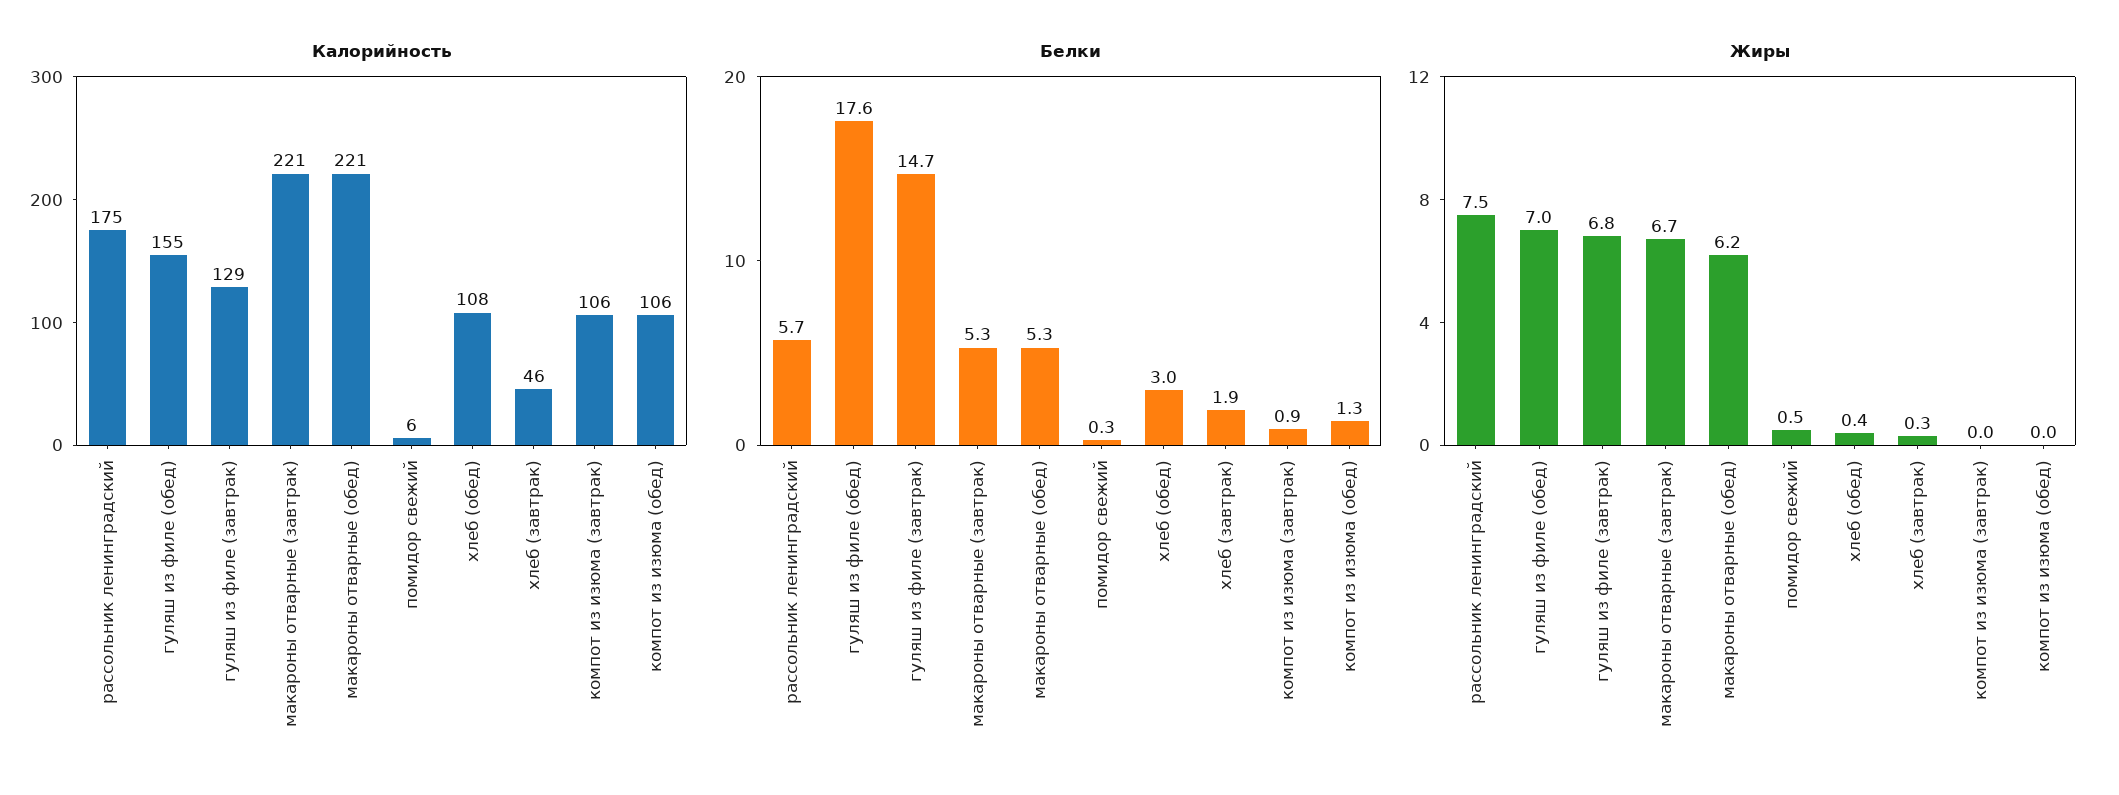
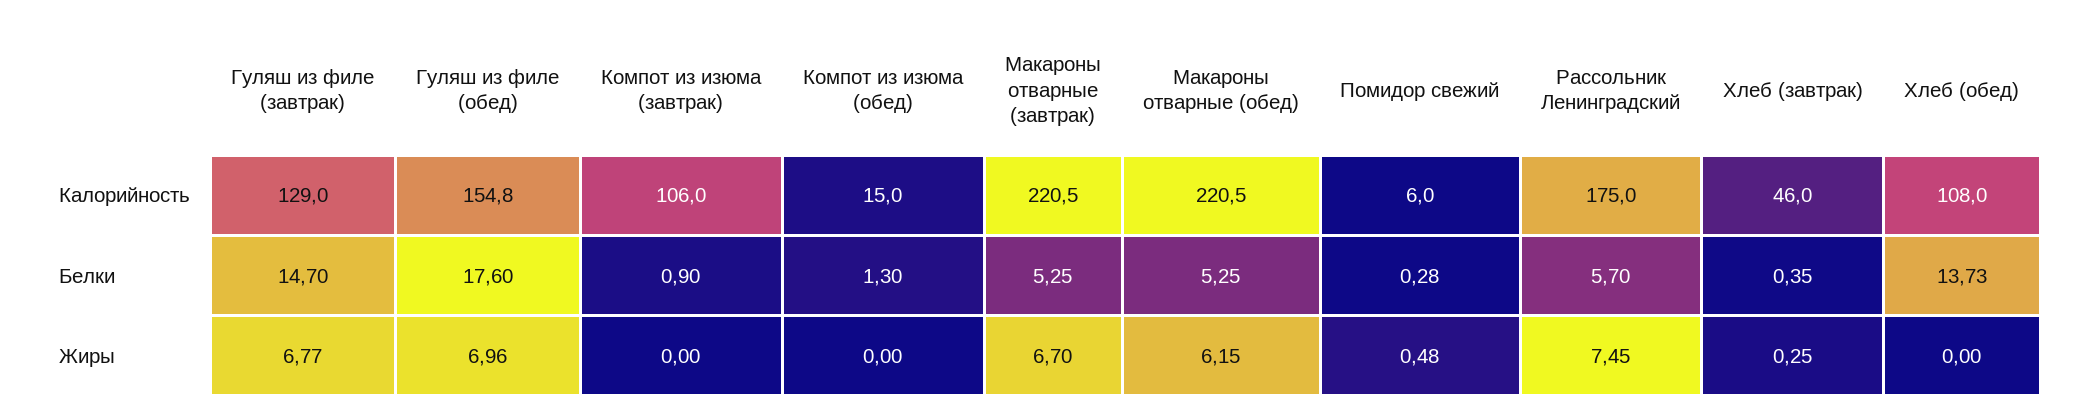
  {
    "Калорийность": {
      "рассольник ленинградский": 175,
      "гуляш из филе (обед)": 154.8,
      "гуляш из филе (завтрак)": 129,
      "макароны отварные (завтрак)": 220.5,
      "макароны отварные (обед)": 220.5,
      "помидор свежий": 6,
      "хлеб (обед)": 108,
      "хлеб (завтрак)": 46,
      "компот из изюма (завтрак)": 106,
-     "компот из изюма (обед)": 106
+     "компот из изюма (обед)": 15
    },
    "Белки": {
      "рассольник ленинградский": 5.7,
      "гуляш из филе (обед)": 17.6,
      "гуляш из филе (завтрак)": 14.7,
      "макароны отварные (завтрак)": 5.25,
      "макароны отварные (обед)": 5.25,
      "помидор свежий": 0.28,
-     "хлеб (обед)": 3,
+     "хлеб (обед)": 13.73,
-     "хлеб (завтрак)": 1.9,
+     "хлеб (завтрак)": 0.35,
      "компот из изюма (завтрак)": 0.9,
      "компот из изюма (обед)": 1.3
    },
    "Жиры": {
      "рассольник ленинградский": 7.45,
      "гуляш из филе (обед)": 6.96,
      "гуляш из филе (завтрак)": 6.77,
      "макароны отварные (завтрак)": 6.7,
      "макароны отварные (обед)": 6.15,
      "помидор свежий": 0.48,
-     "хлеб (обед)": 0.4,
+     "хлеб (обед)": 0,
      "хлеб (завтрак)": 0.25,
      "компот из изюма (завтрак)": 0,
      "компот из изюма (обед)": 0
    }
  }

